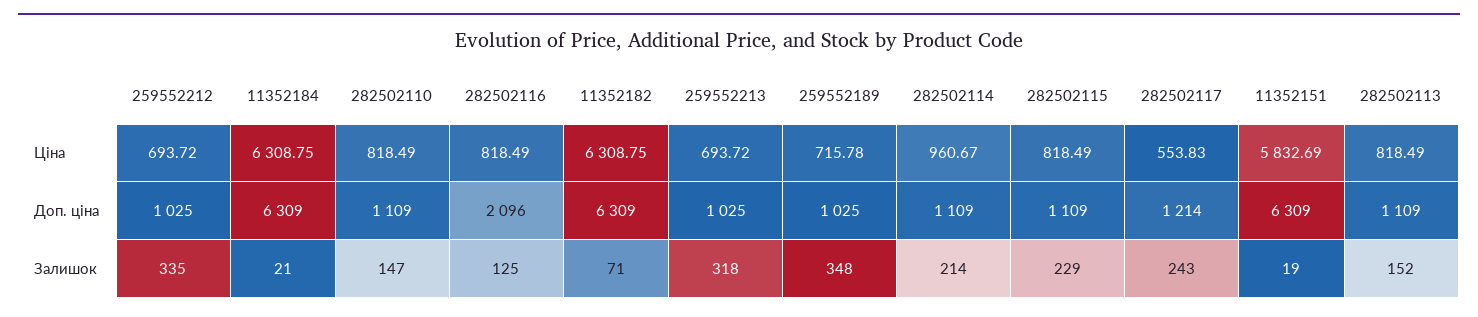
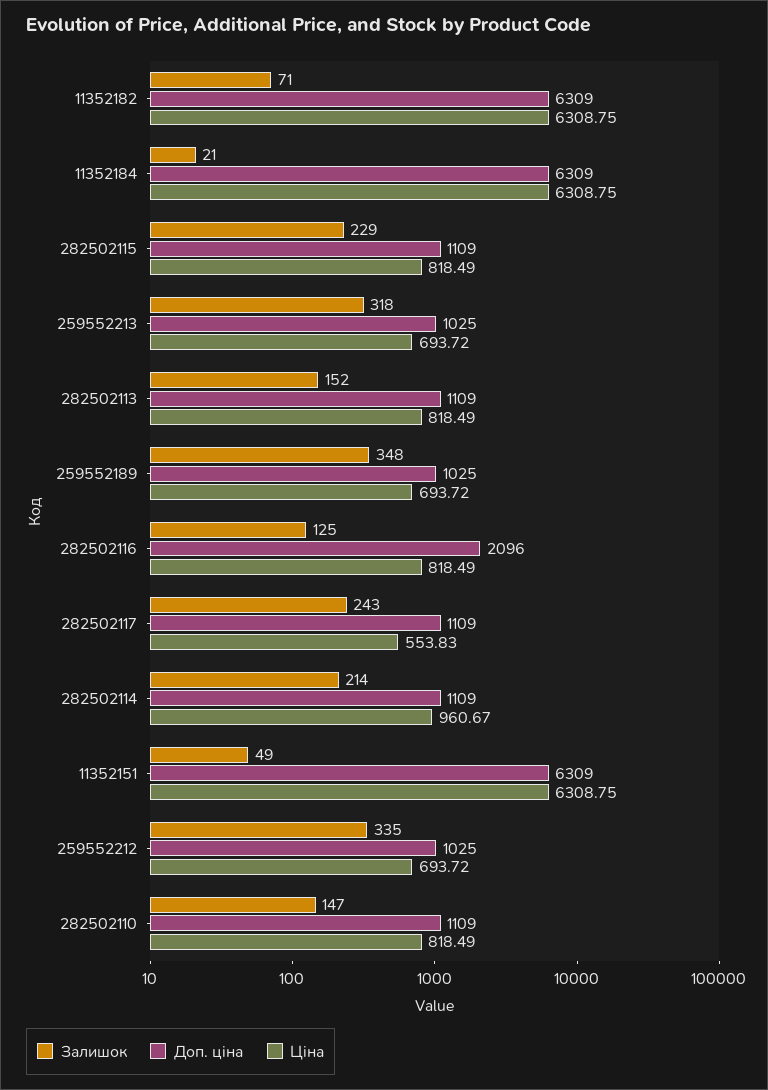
  {
    "Ціна": {
      "259552212": 693.72,
      "11352184": 6308.75,
      "282502110": 818.49,
      "282502116": 818.49,
      "11352182": 6308.75,
      "259552213": 693.72,
-     "259552189": 715.78,
+     "259552189": 693.72,
      "282502114": 960.67,
      "282502115": 818.49,
      "282502117": 553.83,
-     "11352151": 5832.69,
+     "11352151": 6308.75,
      "282502113": 818.49
    },
    "Доп. ціна": {
      "259552212": 1025,
      "11352184": 6309,
      "282502110": 1109,
      "282502116": 2096,
      "11352182": 6309,
      "259552213": 1025,
      "259552189": 1025,
      "282502114": 1109,
      "282502115": 1109,
-     "282502117": 1214,
+     "282502117": 1109,
      "11352151": 6309,
      "282502113": 1109
    },
    "Залишок": {
      "259552212": 335,
      "11352184": 21,
      "282502110": 147,
      "282502116": 125,
      "11352182": 71,
      "259552213": 318,
      "259552189": 348,
      "282502114": 214,
      "282502115": 229,
      "282502117": 243,
-     "11352151": 19,
+     "11352151": 49,
      "282502113": 152
    }
  }

